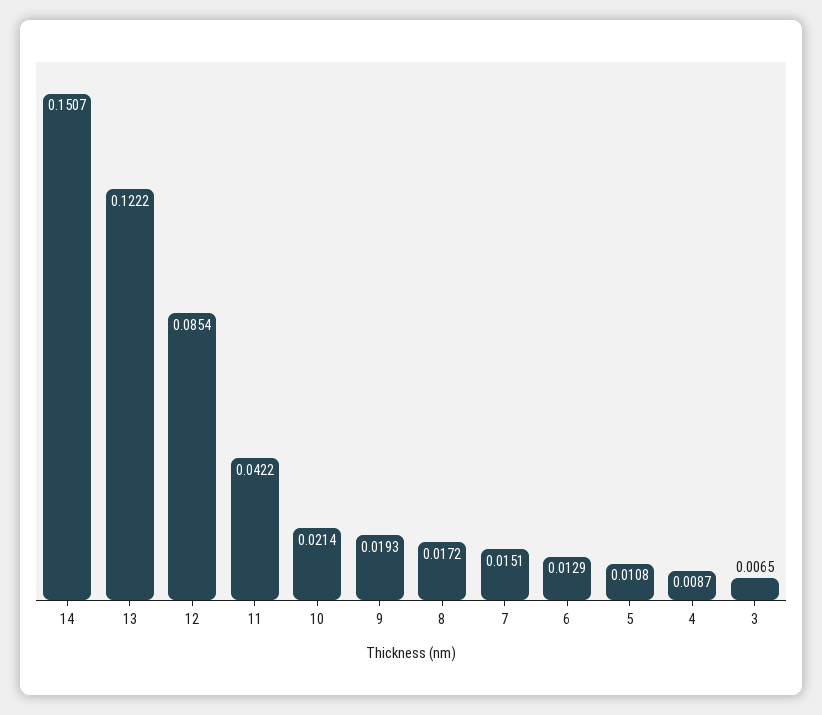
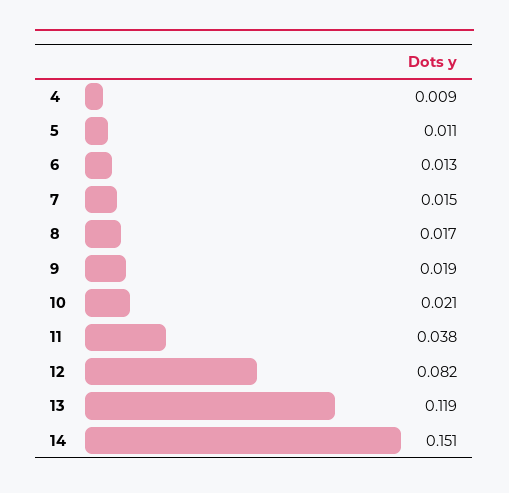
  {
    "14": 0.1507,
-   "13": 0.1222,
+   "13": 0.119,
-   "12": 0.0854,
+   "12": 0.082,
-   "11": 0.0422,
+   "11": 0.038,
    "10": 0.0214,
    "9": 0.0193,
    "8": 0.0172,
    "7": 0.0151,
    "6": 0.0129,
    "5": 0.0108,
-   "4": 0.0087,
+   "4": 0.0087
-   "3": 0.0065
  }

